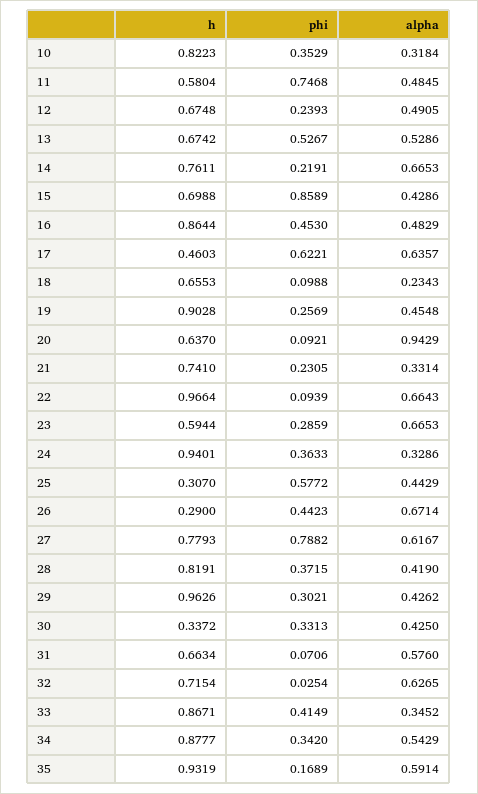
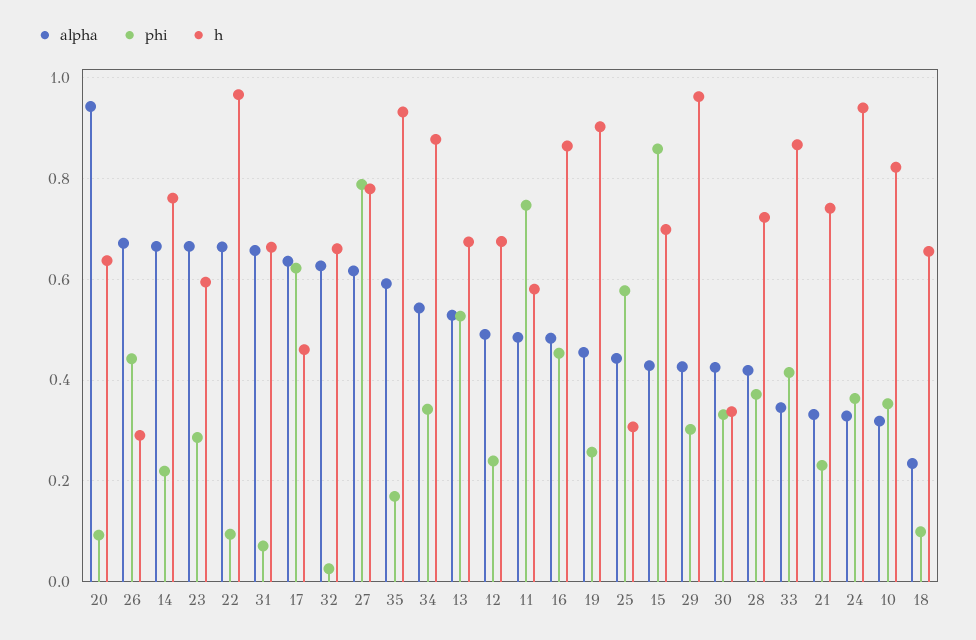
  {
    "h": {
      "10": 0.8223,
      "11": 0.5804,
      "12": 0.6748,
      "13": 0.6742,
      "14": 0.7611,
      "15": 0.6988,
      "16": 0.8644,
      "17": 0.4603,
      "18": 0.6553,
      "19": 0.9028,
      "20": 0.637,
      "21": 0.741,
      "22": 0.9664,
      "23": 0.5944,
      "24": 0.9401,
      "25": 0.307,
      "26": 0.29,
      "27": 0.7793,
-     "28": 0.8191,
+     "28": 0.72,
      "29": 0.9626,
      "30": 0.3372,
      "31": 0.6634,
-     "32": 0.7154,
+     "32": 0.66,
      "33": 0.8671,
      "34": 0.8777,
      "35": 0.9319
    },
    "phi": {
      "10": 0.3529,
      "11": 0.7468,
      "12": 0.2393,
      "13": 0.5267,
      "14": 0.2191,
      "15": 0.8589,
      "16": 0.453,
      "17": 0.6221,
      "18": 0.0988,
      "19": 0.2569,
      "20": 0.0921,
      "21": 0.2305,
      "22": 0.0939,
      "23": 0.2859,
      "24": 0.3633,
      "25": 0.5772,
      "26": 0.4423,
      "27": 0.7882,
      "28": 0.3715,
      "29": 0.3021,
      "30": 0.3313,
      "31": 0.0706,
      "32": 0.0254,
      "33": 0.4149,
      "34": 0.342,
      "35": 0.1689
    },
    "alpha": {
      "10": 0.3184,
      "11": 0.4845,
      "12": 0.4905,
      "13": 0.5286,
      "14": 0.6653,
      "15": 0.4286,
      "16": 0.4829,
      "17": 0.6357,
      "18": 0.2343,
      "19": 0.4548,
      "20": 0.9429,
      "21": 0.3314,
      "22": 0.6643,
      "23": 0.6653,
      "24": 0.3286,
      "25": 0.4429,
      "26": 0.6714,
      "27": 0.6167,
      "28": 0.419,
      "29": 0.4262,
      "30": 0.425,
-     "31": 0.576,
+     "31": 0.66,
      "32": 0.6265,
      "33": 0.3452,
      "34": 0.5429,
      "35": 0.5914
    }
  }

